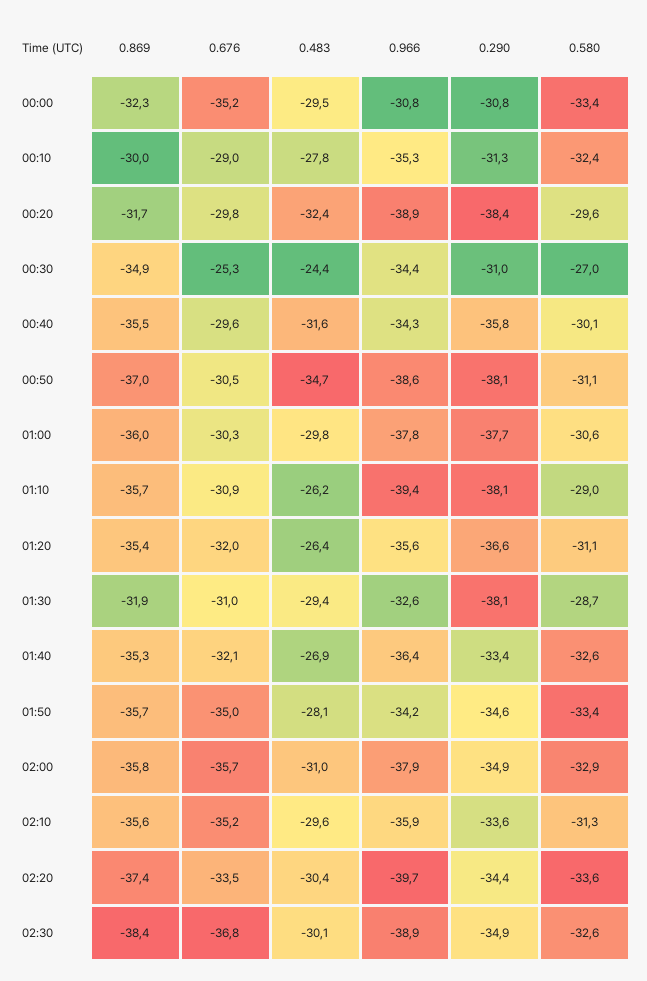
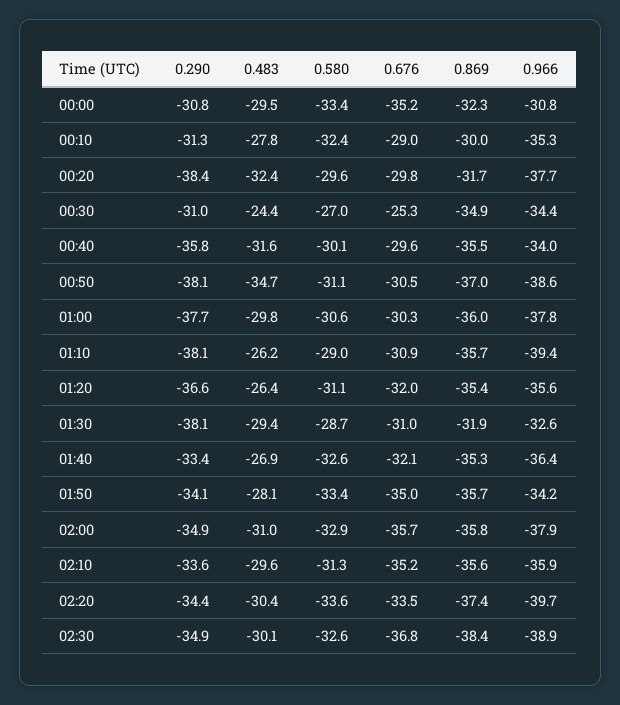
  {
    "0.869": {
      "00:00": -32.3,
      "00:10": -30,
      "00:20": -31.7,
      "00:30": -34.9,
      "00:40": -35.5,
      "00:50": -37,
      "01:00": -36,
      "01:10": -35.7,
      "01:20": -35.4,
      "01:30": -31.9,
      "01:40": -35.3,
      "01:50": -35.7,
      "02:00": -35.8,
      "02:10": -35.6,
      "02:20": -37.4,
      "02:30": -38.4
    },
    "0.676": {
      "00:00": -35.2,
      "00:10": -29,
      "00:20": -29.8,
      "00:30": -25.3,
      "00:40": -29.6,
      "00:50": -30.5,
      "01:00": -30.3,
      "01:10": -30.9,
      "01:20": -32,
      "01:30": -31,
      "01:40": -32.1,
      "01:50": -35,
      "02:00": -35.7,
      "02:10": -35.2,
      "02:20": -33.5,
      "02:30": -36.8
    },
    "0.483": {
      "00:00": -29.5,
      "00:10": -27.8,
      "00:20": -32.4,
      "00:30": -24.4,
      "00:40": -31.6,
      "00:50": -34.7,
      "01:00": -29.8,
      "01:10": -26.2,
      "01:20": -26.4,
      "01:30": -29.4,
      "01:40": -26.9,
      "01:50": -28.1,
      "02:00": -31,
      "02:10": -29.6,
      "02:20": -30.4,
      "02:30": -30.1
    },
    "0.966": {
      "00:00": -30.8,
      "00:10": -35.3,
-     "00:20": -38.9,
+     "00:20": -37.7,
      "00:30": -34.4,
-     "00:40": -34.3,
+     "00:40": -34,
      "00:50": -38.6,
      "01:00": -37.8,
      "01:10": -39.4,
      "01:20": -35.6,
      "01:30": -32.6,
      "01:40": -36.4,
      "01:50": -34.2,
      "02:00": -37.9,
      "02:10": -35.9,
      "02:20": -39.7,
      "02:30": -38.9
    },
    "0.290": {
      "00:00": -30.8,
      "00:10": -31.3,
      "00:20": -38.4,
      "00:30": -31,
      "00:40": -35.8,
      "00:50": -38.1,
      "01:00": -37.7,
      "01:10": -38.1,
      "01:20": -36.6,
      "01:30": -38.1,
      "01:40": -33.4,
-     "01:50": -34.6,
+     "01:50": -34.1,
      "02:00": -34.9,
      "02:10": -33.6,
      "02:20": -34.4,
      "02:30": -34.9
    },
    "0.580": {
      "00:00": -33.4,
      "00:10": -32.4,
      "00:20": -29.6,
      "00:30": -27,
      "00:40": -30.1,
      "00:50": -31.1,
      "01:00": -30.6,
      "01:10": -29,
      "01:20": -31.1,
      "01:30": -28.7,
      "01:40": -32.6,
      "01:50": -33.4,
      "02:00": -32.9,
      "02:10": -31.3,
      "02:20": -33.6,
      "02:30": -32.6
    }
  }

